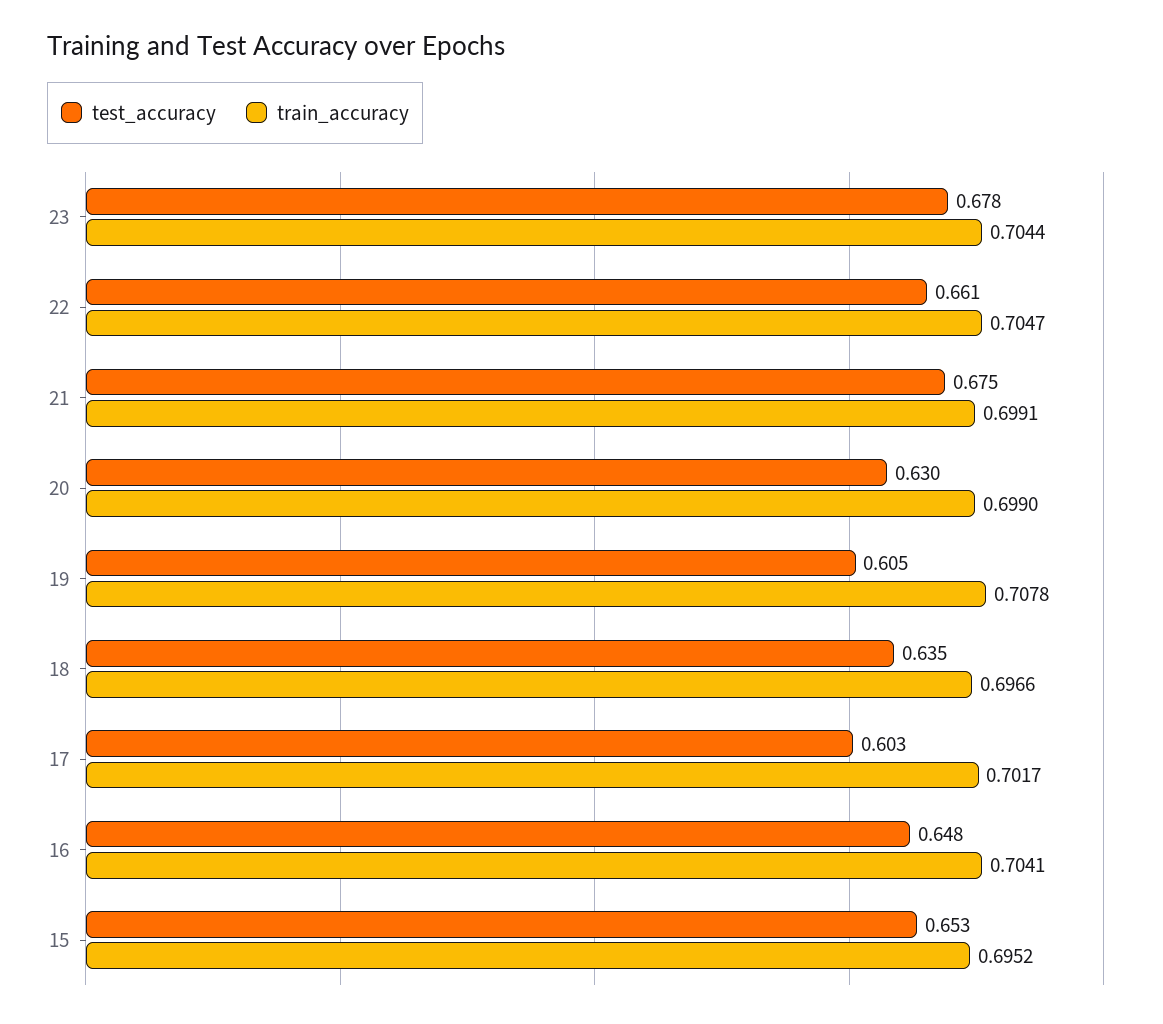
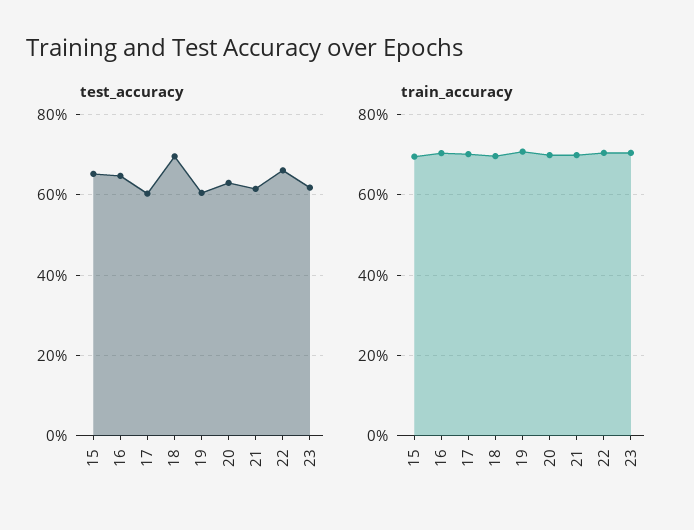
  {
    "test_accuracy": {
-     "23": 0.678,
+     "23": 0.62,
      "22": 0.661,
-     "21": 0.675,
+     "21": 0.62,
      "20": 0.63,
      "19": 0.605,
-     "18": 0.635,
+     "18": 0.7,
      "17": 0.603,
      "16": 0.648,
      "15": 0.653
    },
    "train_accuracy": {
      "23": 0.7044,
      "22": 0.7047,
      "21": 0.6991,
      "20": 0.699,
      "19": 0.7078,
      "18": 0.6966,
      "17": 0.7017,
      "16": 0.7041,
      "15": 0.6952
    }
  }

